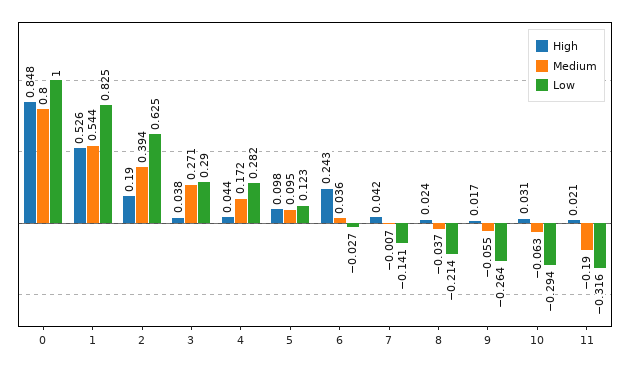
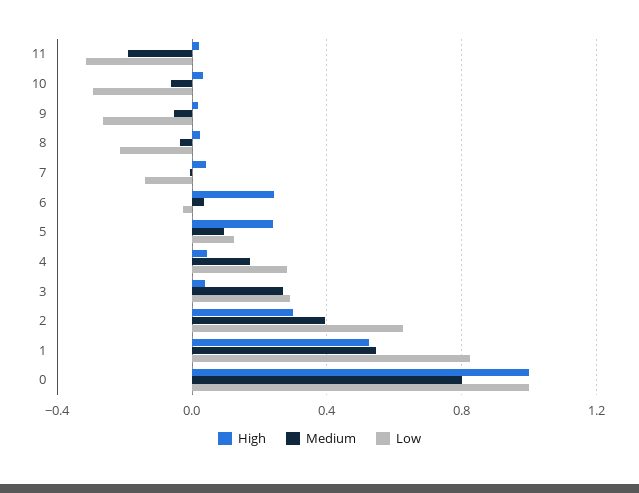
  {
    "High": {
-     "0": 0.848,
+     "0": 1,
      "1": 0.526,
-     "2": 0.19,
+     "2": 0.3,
      "3": 0.038,
      "4": 0.044,
-     "5": 0.098,
+     "5": 0.25,
      "6": 0.243,
      "7": 0.042,
      "8": 0.024,
      "9": 0.017,
      "10": 0.031,
      "11": 0.021
    },
    "Medium": {
      "0": 0.8,
      "1": 0.544,
      "2": 0.394,
      "3": 0.271,
      "4": 0.172,
      "5": 0.095,
      "6": 0.036,
      "7": -0.007,
      "8": -0.037,
      "9": -0.055,
      "10": -0.063,
      "11": -0.19
    },
    "Low": {
      "0": 1,
      "1": 0.825,
      "2": 0.625,
      "3": 0.29,
      "4": 0.282,
      "5": 0.123,
      "6": -0.027,
      "7": -0.141,
      "8": -0.214,
      "9": -0.264,
      "10": -0.294,
      "11": -0.316
    }
  }

